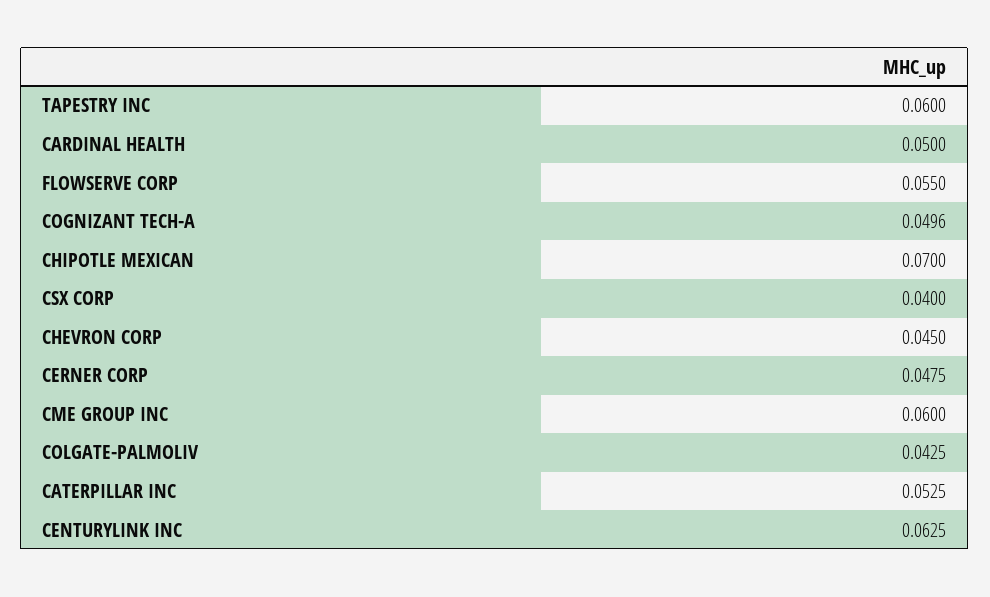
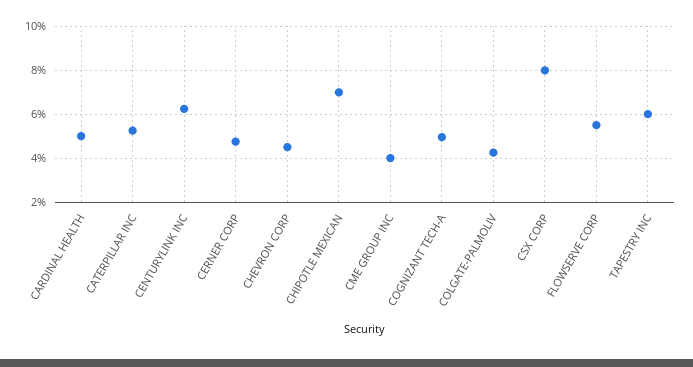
  {
    "TAPESTRY INC": 0.06,
    "CARDINAL HEALTH": 0.05,
    "FLOWSERVE CORP": 0.055,
    "COGNIZANT TECH-A": 0.0496,
    "CHIPOTLE MEXICAN": 0.07,
-   "CSX CORP": 0.04,
+   "CSX CORP": 0.08,
    "CHEVRON CORP": 0.045,
    "CERNER CORP": 0.0475,
-   "CME GROUP INC": 0.06,
+   "CME GROUP INC": 0.04,
    "COLGATE-PALMOLIV": 0.0425,
    "CATERPILLAR INC": 0.0525,
    "CENTURYLINK INC": 0.0625
  }

